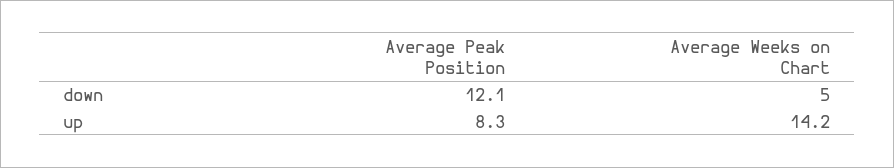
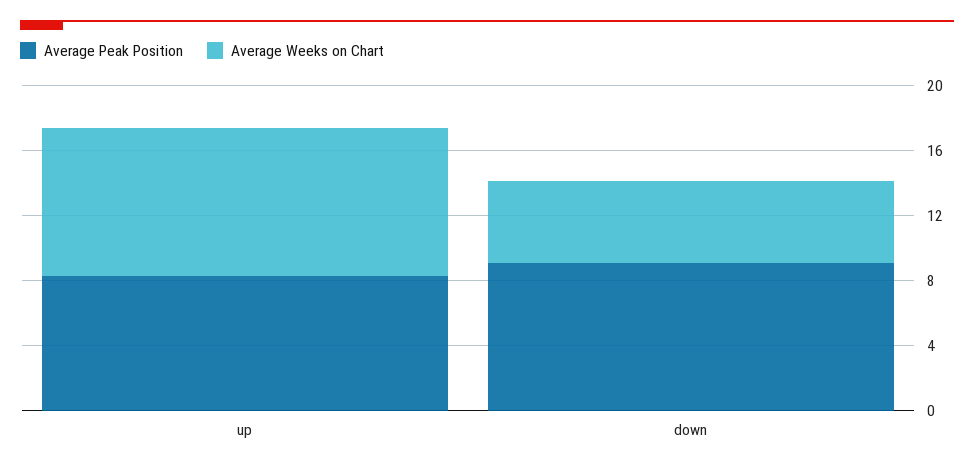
  {
    "Average Peak Position": {
-     "down": 12.1,
+     "down": 9,
      "up": 8.3
    },
    "Average Weeks on Chart": {
      "down": 5,
-     "up": 14.2
+     "up": 9
    }
  }

